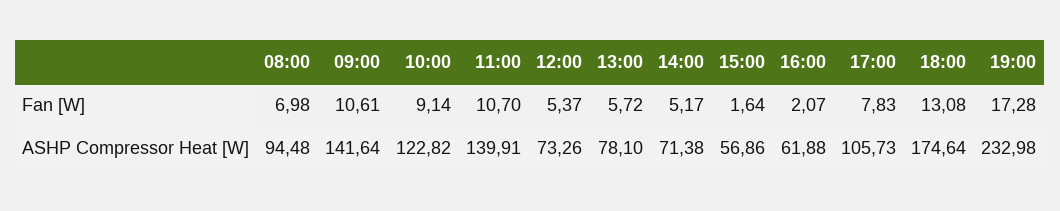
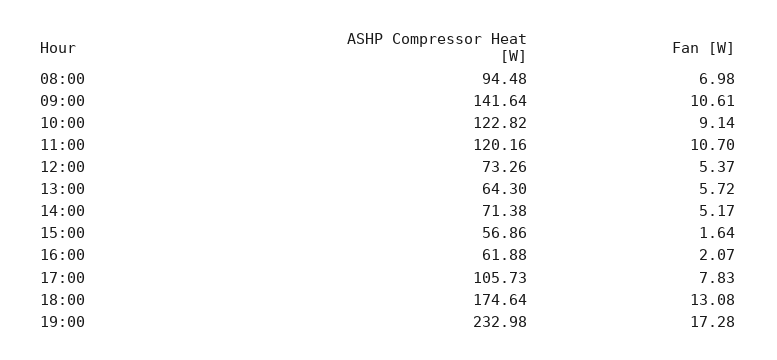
  {
    "08:00": {
      "Fan [W]": 6.98,
      "ASHP Compressor Heat [W]": 94.48
    },
    "09:00": {
      "Fan [W]": 10.61,
      "ASHP Compressor Heat [W]": 141.64
    },
    "10:00": {
      "Fan [W]": 9.14,
      "ASHP Compressor Heat [W]": 122.82
    },
    "11:00": {
      "Fan [W]": 10.7,
-     "ASHP Compressor Heat [W]": 139.91
+     "ASHP Compressor Heat [W]": 120.16
    },
    "12:00": {
      "Fan [W]": 5.37,
      "ASHP Compressor Heat [W]": 73.26
    },
    "13:00": {
      "Fan [W]": 5.72,
-     "ASHP Compressor Heat [W]": 78.1
+     "ASHP Compressor Heat [W]": 64.3
    },
    "14:00": {
      "Fan [W]": 5.17,
      "ASHP Compressor Heat [W]": 71.38
    },
    "15:00": {
      "Fan [W]": 1.64,
      "ASHP Compressor Heat [W]": 56.86
    },
    "16:00": {
      "Fan [W]": 2.07,
      "ASHP Compressor Heat [W]": 61.88
    },
    "17:00": {
      "Fan [W]": 7.83,
      "ASHP Compressor Heat [W]": 105.73
    },
    "18:00": {
      "Fan [W]": 13.08,
      "ASHP Compressor Heat [W]": 174.64
    },
    "19:00": {
      "Fan [W]": 17.28,
      "ASHP Compressor Heat [W]": 232.98
    }
  }

